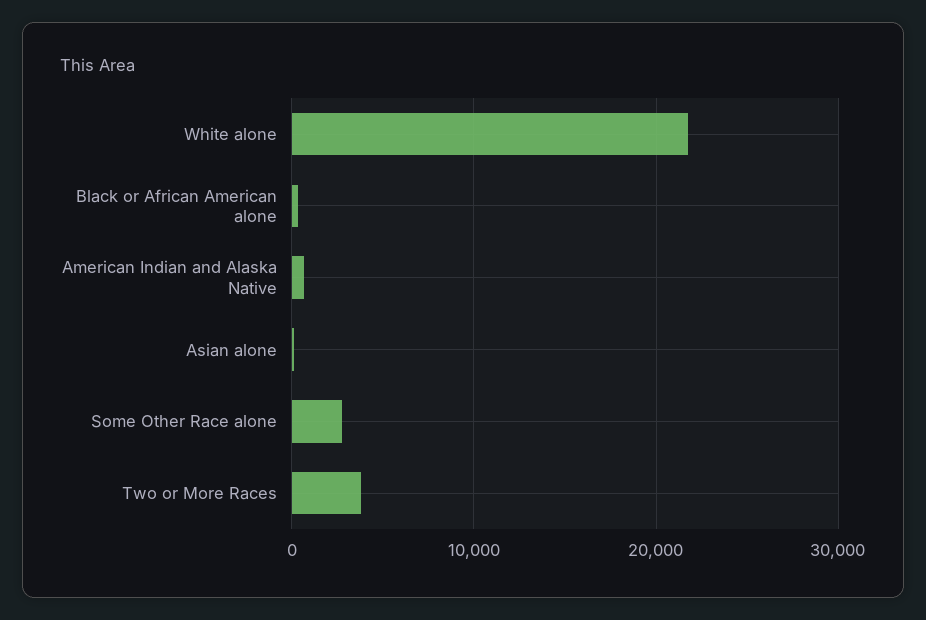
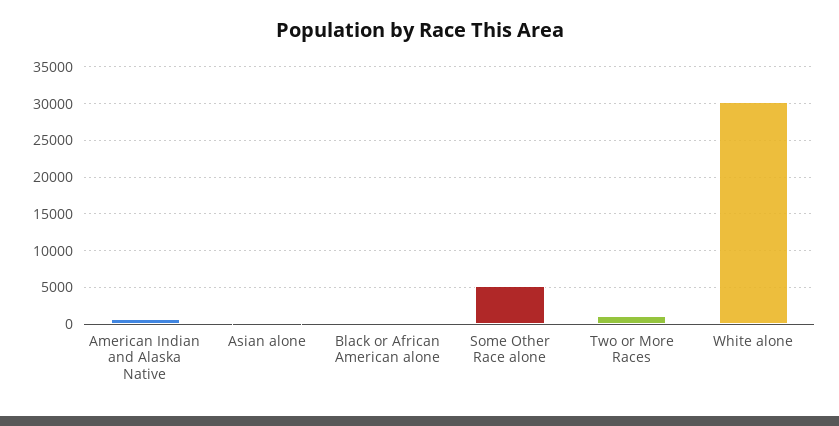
  {
-   "White alone": 22000,
+   "White alone": 30000,
    "Black or African American alone": 0,
    "American Indian and Alaska Native": 1000,
    "Asian alone": 0,
-   "Some Other Race alone": 3000,
+   "Some Other Race alone": 5000,
-   "Two or More Races": 4000
+   "Two or More Races": 1000
  }

